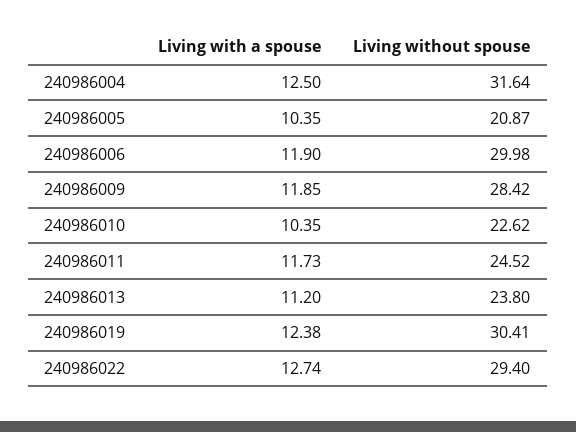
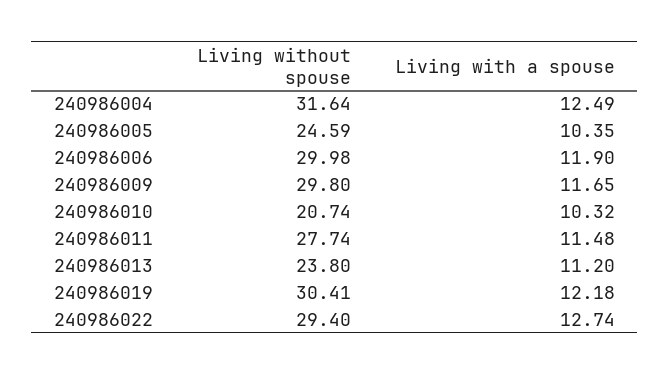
  {
    "Living with a spouse": {
-     "240986004": 12.5,
+     "240986004": 12.49,
      "240986005": 10.35,
      "240986006": 11.9,
-     "240986009": 11.85,
+     "240986009": 11.65,
-     "240986010": 10.35,
+     "240986010": 10.32,
-     "240986011": 11.73,
+     "240986011": 11.48,
      "240986013": 11.2,
-     "240986019": 12.38,
+     "240986019": 12.18,
      "240986022": 12.74
    },
    "Living without spouse": {
      "240986004": 31.64,
-     "240986005": 20.87,
+     "240986005": 24.59,
      "240986006": 29.98,
-     "240986009": 28.42,
+     "240986009": 29.8,
-     "240986010": 22.62,
+     "240986010": 20.74,
-     "240986011": 24.52,
+     "240986011": 27.74,
      "240986013": 23.8,
      "240986019": 30.41,
      "240986022": 29.4
    }
  }

